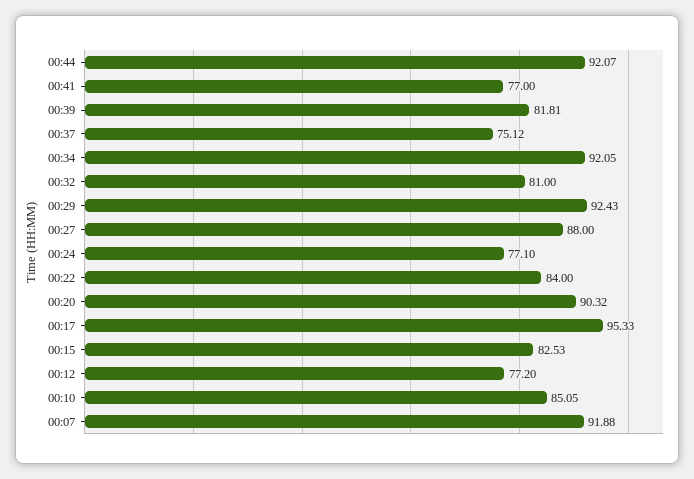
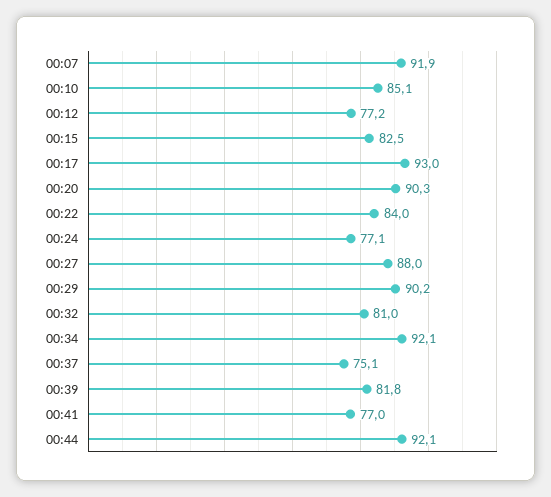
  {
    "00:44": 92.07,
    "00:41": 77,
    "00:39": 81.81,
    "00:37": 75.12,
    "00:34": 92.05,
    "00:32": 81,
-   "00:29": 92.43,
+   "00:29": 90.2,
    "00:27": 88,
    "00:24": 77.1,
    "00:22": 84,
    "00:20": 90.32,
-   "00:17": 95.33,
+   "00:17": 93,
    "00:15": 82.53,
    "00:12": 77.2,
    "00:10": 85.05,
    "00:07": 91.88
  }

